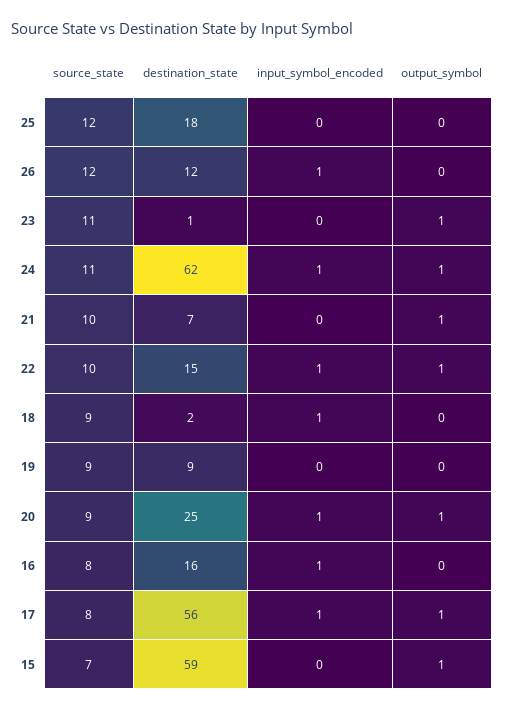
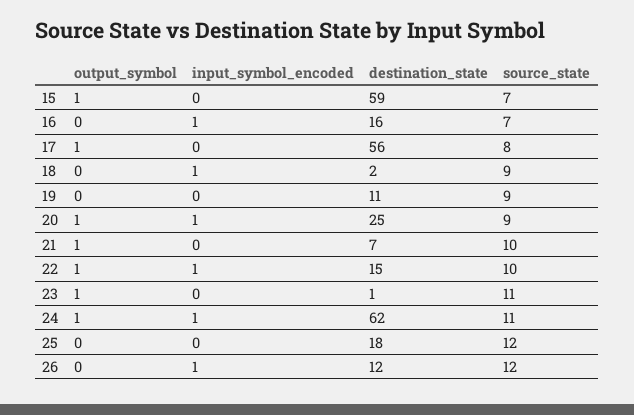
  {
    "source_state": {
      "25": 12,
      "26": 12,
      "23": 11,
      "24": 11,
      "21": 10,
      "22": 10,
      "18": 9,
      "19": 9,
      "20": 9,
-     "16": 8,
+     "16": 7,
      "17": 8,
      "15": 7
    },
    "destination_state": {
      "25": 18,
      "26": 12,
      "23": 1,
      "24": 62,
      "21": 7,
      "22": 15,
      "18": 2,
-     "19": 9,
+     "19": 11,
      "20": 25,
      "16": 16,
      "17": 56,
      "15": 59
    },
    "input_symbol_encoded": {
      "25": 0,
      "26": 1,
      "23": 0,
      "24": 1,
      "21": 0,
      "22": 1,
      "18": 1,
      "19": 0,
      "20": 1,
      "16": 1,
-     "17": 1,
+     "17": 0,
      "15": 0
    },
    "output_symbol": {
      "25": 0,
      "26": 0,
      "23": 1,
      "24": 1,
      "21": 1,
      "22": 1,
      "18": 0,
      "19": 0,
      "20": 1,
      "16": 0,
      "17": 1,
      "15": 1
    }
  }

